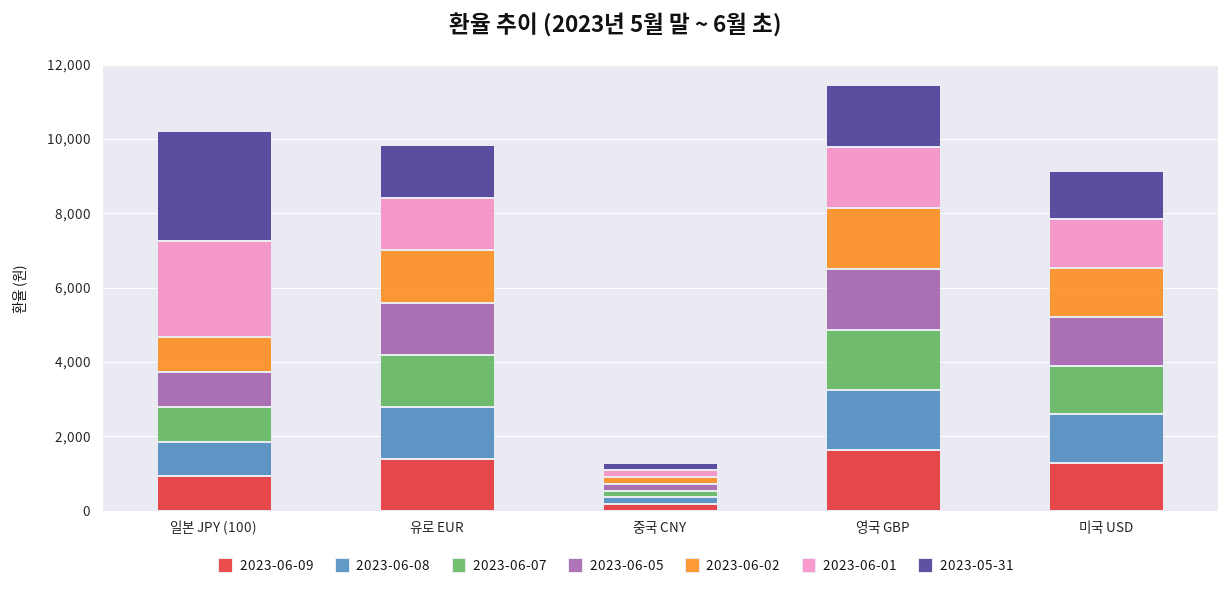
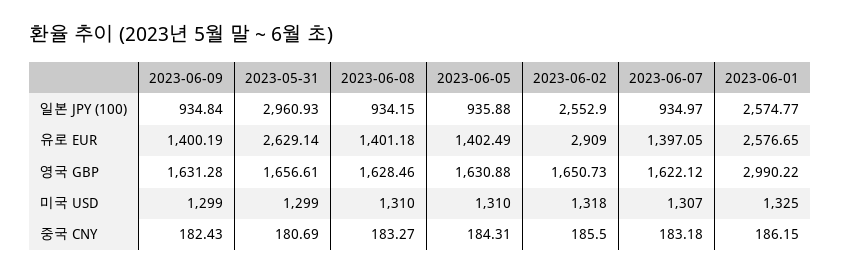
  {
    "2023-06-09": {
      "일본 JPY (100)": 934.84,
      "유로 EUR": 1400.19,
      "중국 CNY": 182.43,
      "영국 GBP": 1631.28,
      "미국 USD": 1299
    },
    "2023-06-08": {
      "일본 JPY (100)": 934.15,
      "유로 EUR": 1401.18,
      "중국 CNY": 183.27,
      "영국 GBP": 1628.46,
      "미국 USD": 1310
    },
    "2023-06-07": {
      "일본 JPY (100)": 934.97,
      "유로 EUR": 1397.05,
      "중국 CNY": 183.18,
      "영국 GBP": 1622.12,
      "미국 USD": 1307
    },
    "2023-06-05": {
      "일본 JPY (100)": 935.88,
      "유로 EUR": 1402.49,
      "중국 CNY": 184.31,
      "영국 GBP": 1630.88,
      "미국 USD": 1310
    },
    "2023-06-02": {
-     "일본 JPY (100)": 1000,
+     "일본 JPY (100)": 2552.9,
-     "유로 EUR": 1500,
+     "유로 EUR": 2909,
      "중국 CNY": 185.5,
      "영국 GBP": 1650.73,
      "미국 USD": 1318
    },
    "2023-06-01": {
      "일본 JPY (100)": 2574.77,
-     "유로 EUR": 1500,
+     "유로 EUR": 2576.65,
      "중국 CNY": 186.15,
-     "영국 GBP": 1500,
+     "영국 GBP": 2990.22,
      "미국 USD": 1325
    },
    "2023-05-31": {
      "일본 JPY (100)": 2960.93,
-     "유로 EUR": 1500,
+     "유로 EUR": 2629.14,
      "중국 CNY": 180.69,
      "영국 GBP": 1656.61,
      "미국 USD": 1299
    }
  }

